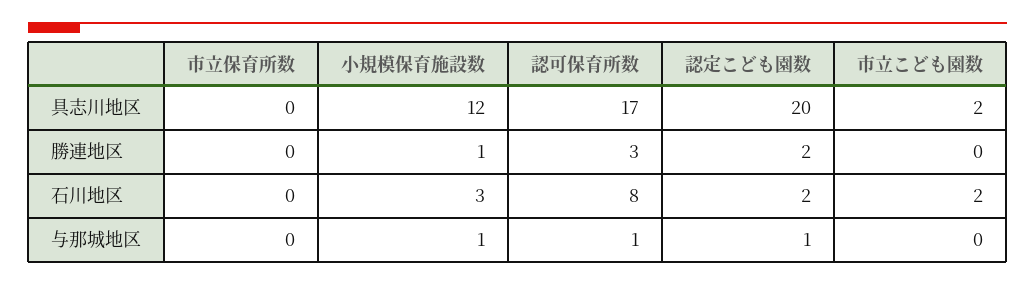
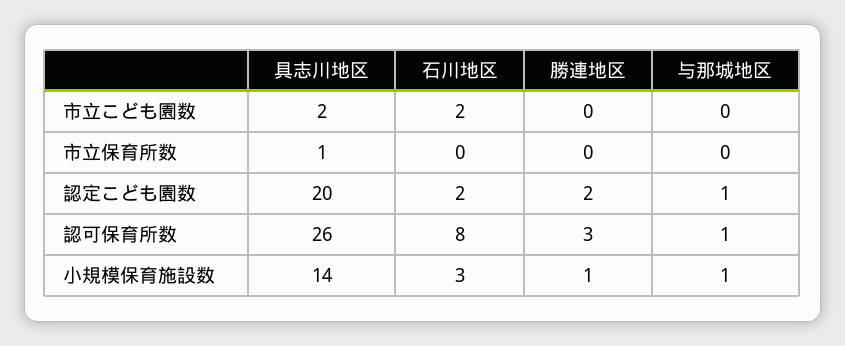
  {
    "市立保育所数": {
-     "具志川地区": 0,
+     "具志川地区": 1,
      "勝連地区": 0,
      "石川地区": 0,
      "与那城地区": 0
    },
    "小規模保育施設数": {
-     "具志川地区": 12,
+     "具志川地区": 14,
      "勝連地区": 1,
      "石川地区": 3,
      "与那城地区": 1
    },
    "認可保育所数": {
-     "具志川地区": 17,
+     "具志川地区": 26,
      "勝連地区": 3,
      "石川地区": 8,
      "与那城地区": 1
    },
    "認定こども園数": {
      "具志川地区": 20,
      "勝連地区": 2,
      "石川地区": 2,
      "与那城地区": 1
    },
    "市立こども園数": {
      "具志川地区": 2,
      "勝連地区": 0,
      "石川地区": 2,
      "与那城地区": 0
    }
  }

